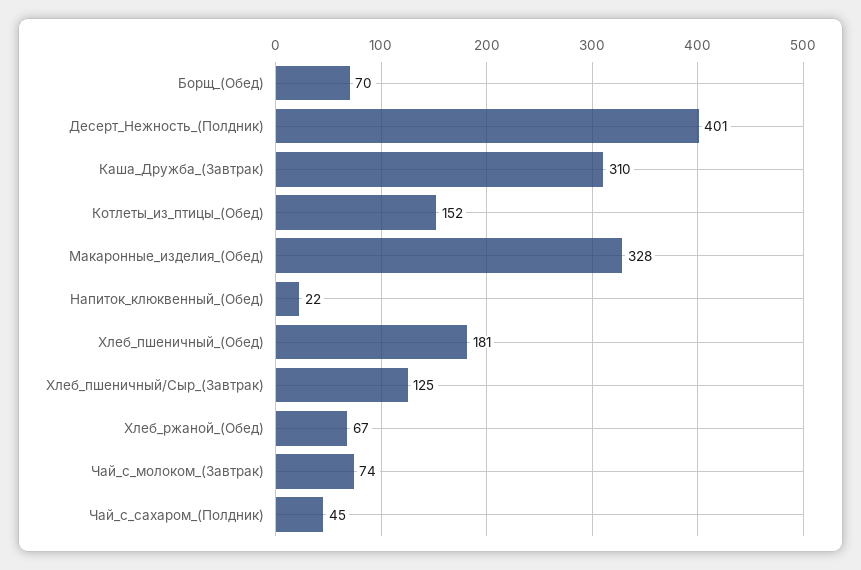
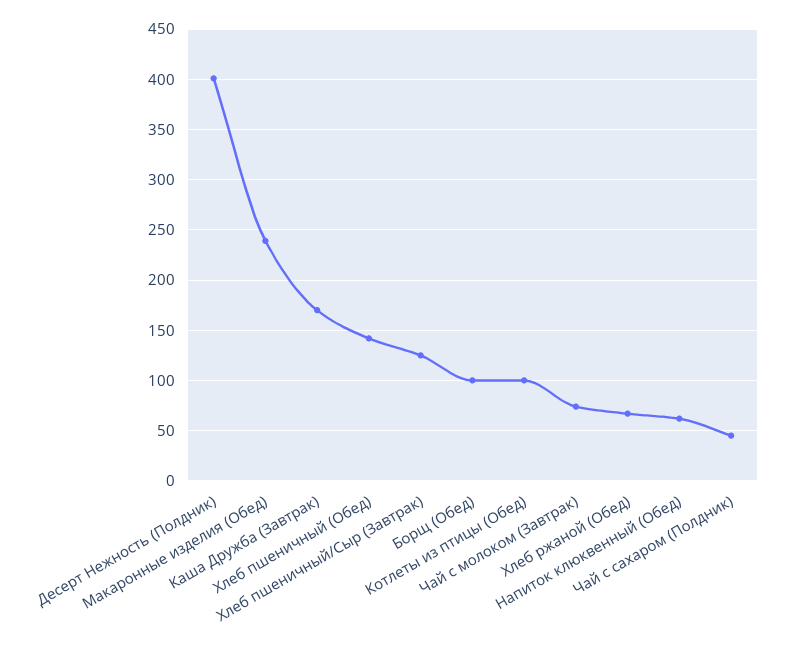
  {
-   "Борщ_(Обед)": 70,
+   "Борщ_(Обед)": 100,
    "Десерт_Нежность_(Полдник)": 401,
-   "Каша_Дружба_(Завтрак)": 310,
+   "Каша_Дружба_(Завтрак)": 170,
-   "Котлеты_из_птицы_(Обед)": 152,
+   "Котлеты_из_птицы_(Обед)": 100,
-   "Макаронные_изделия_(Обед)": 328,
+   "Макаронные_изделия_(Обед)": 240,
-   "Напиток_клюквенный_(Обед)": 22,
+   "Напиток_клюквенный_(Обед)": 60,
-   "Хлеб_пшеничный_(Обед)": 181,
+   "Хлеб_пшеничный_(Обед)": 140,
    "Хлеб_пшеничный/Сыр_(Завтрак)": 125,
    "Хлеб_ржаной_(Обед)": 67,
    "Чай_с_молоком_(Завтрак)": 74,
    "Чай_с_сахаром_(Полдник)": 45
  }

